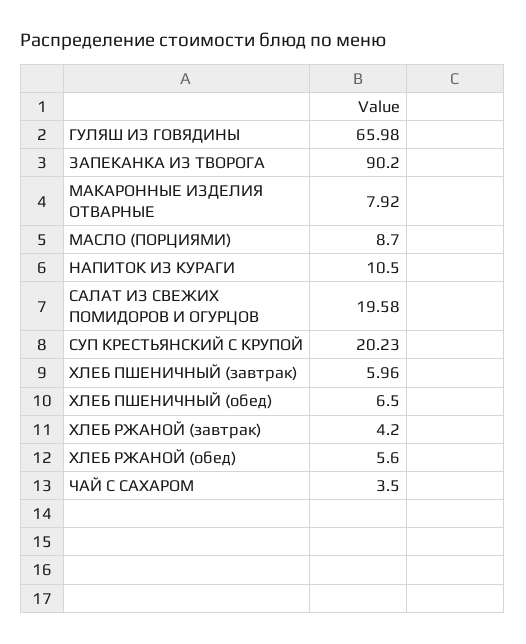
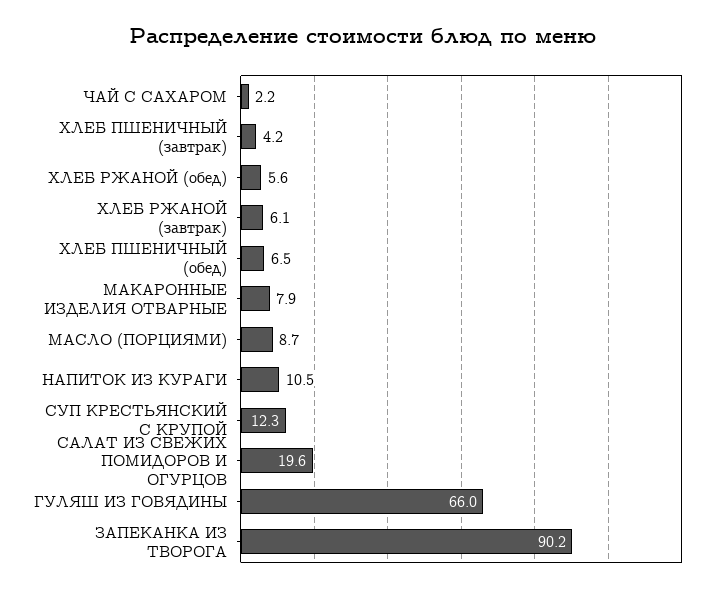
  {
    "ГУЛЯШ ИЗ ГОВЯДИНЫ": 65.98,
    "ЗАПЕКАНКА ИЗ ТВОРОГА": 90.2,
    "МАКАРОННЫЕ ИЗДЕЛИЯ ОТВАРНЫЕ": 7.92,
    "МАСЛО (ПОРЦИЯМИ)": 8.7,
    "НАПИТОК ИЗ КУРАГИ": 10.5,
    "САЛАТ ИЗ СВЕЖИХ ПОМИДОРОВ И ОГУРЦОВ": 19.58,
-   "СУП КРЕСТЬЯНСКИЙ С КРУПОЙ": 20.23,
+   "СУП КРЕСТЬЯНСКИЙ С КРУПОЙ": 12.3,
-   "ХЛЕБ ПШЕНИЧНЫЙ (завтрак)": 5.96,
+   "ХЛЕБ ПШЕНИЧНЫЙ (завтрак)": 4.2,
    "ХЛЕБ ПШЕНИЧНЫЙ (обед)": 6.5,
-   "ХЛЕБ РЖАНОЙ (завтрак)": 4.2,
+   "ХЛЕБ РЖАНОЙ (завтрак)": 6.1,
    "ХЛЕБ РЖАНОЙ (обед)": 5.6,
-   "ЧАЙ С САХАРОМ": 3.5
+   "ЧАЙ С САХАРОМ": 2.2
  }

